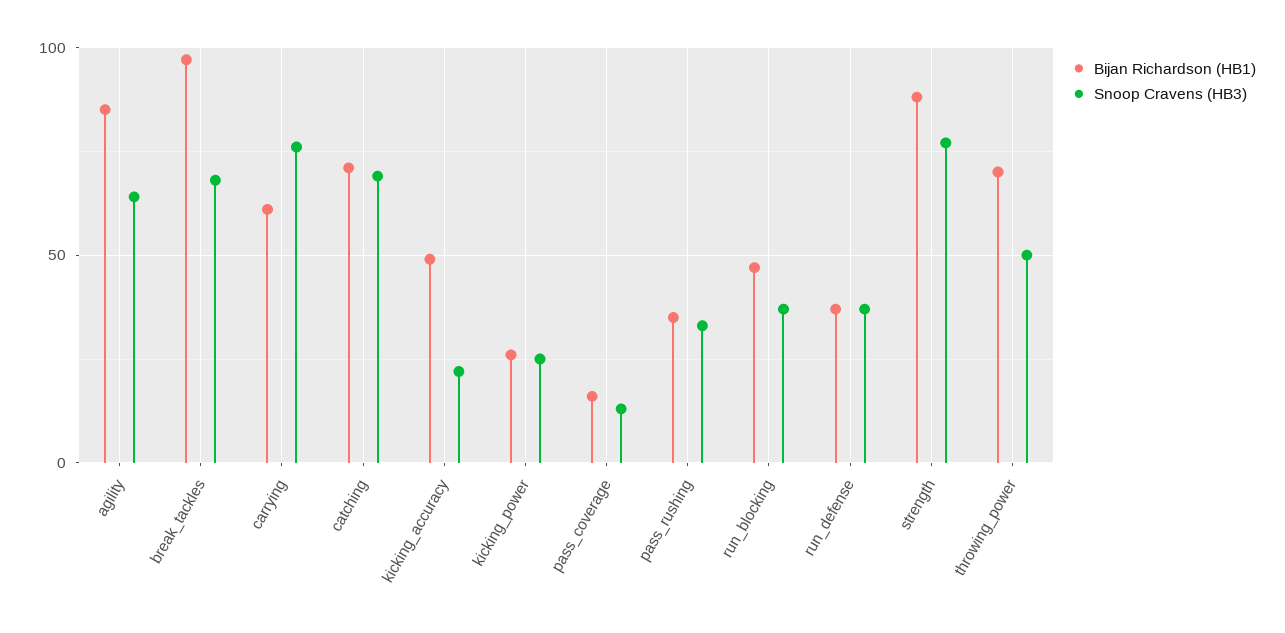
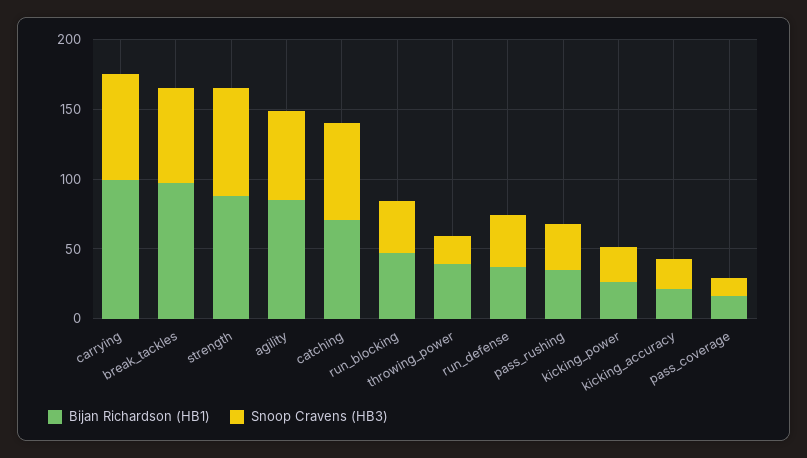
  {
    "Bijan Richardson (HB1)": {
      "agility": 85,
      "break_tackles": 95,
-     "carrying": 60,
+     "carrying": 100,
      "catching": 70,
-     "kicking_accuracy": 50,
+     "kicking_accuracy": 20,
      "kicking_power": 25,
      "pass_coverage": 15,
      "pass_rushing": 35,
      "run_blocking": 45,
      "run_defense": 35,
      "strength": 90,
-     "throwing_power": 70
+     "throwing_power": 40
    },
    "Snoop Cravens (HB3)": {
      "agility": 65,
      "break_tackles": 70,
      "carrying": 75,
      "catching": 70,
      "kicking_accuracy": 20,
      "kicking_power": 25,
      "pass_coverage": 15,
      "pass_rushing": 35,
      "run_blocking": 35,
      "run_defense": 35,
      "strength": 75,
-     "throwing_power": 50
+     "throwing_power": 20
    }
  }

